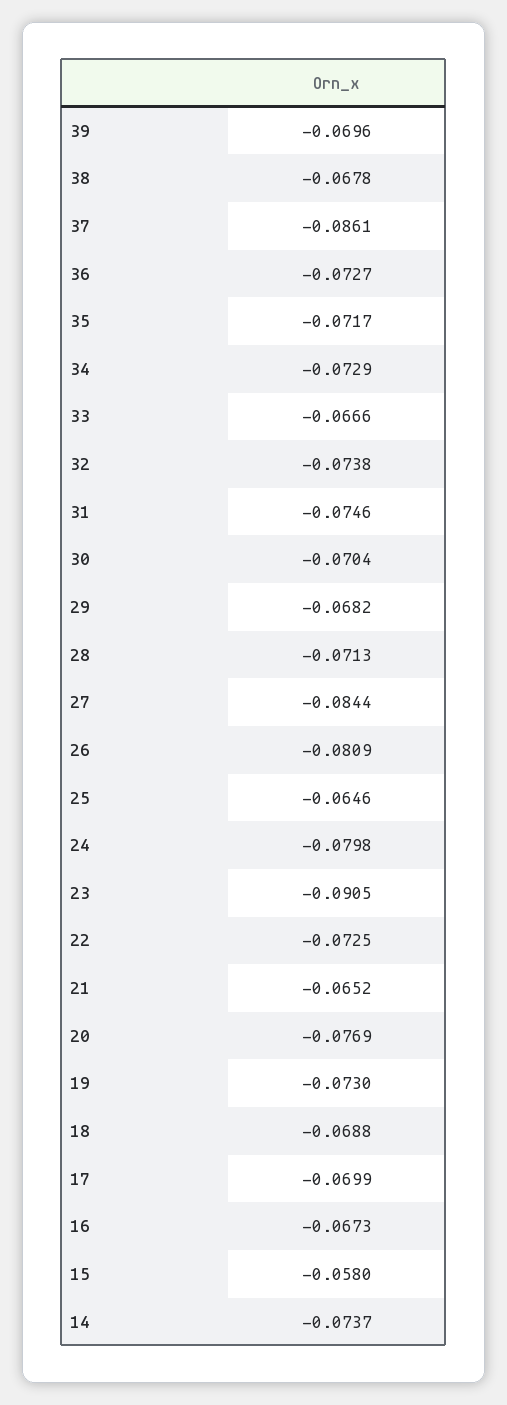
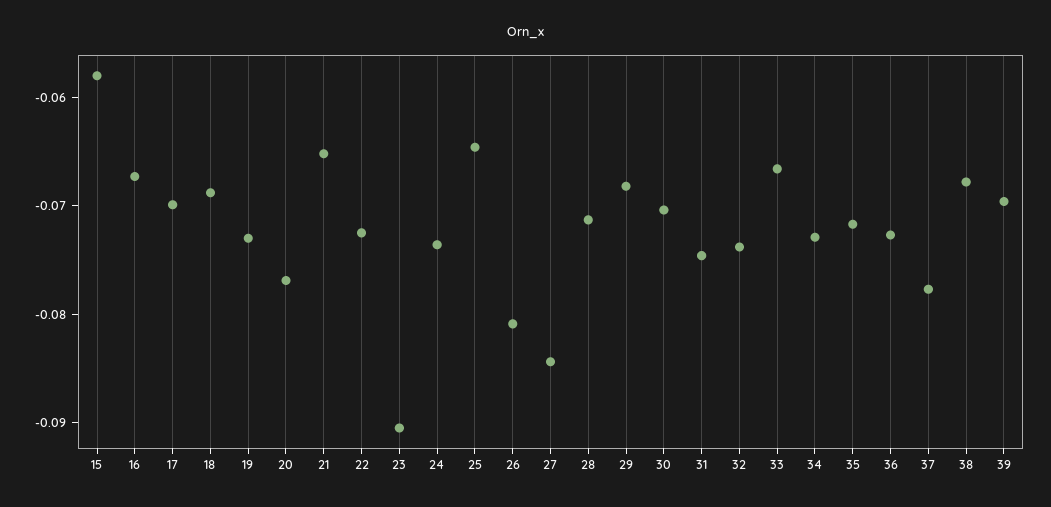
  {
    "39": -0.0696,
    "38": -0.0678,
-   "37": -0.0861,
+   "37": -0.078,
    "36": -0.0727,
    "35": -0.0717,
    "34": -0.0729,
    "33": -0.0666,
    "32": -0.0738,
    "31": -0.0746,
    "30": -0.0704,
    "29": -0.0682,
    "28": -0.0713,
    "27": -0.0844,
    "26": -0.0809,
    "25": -0.0646,
-   "24": -0.0798,
+   "24": -0.074,
    "23": -0.0905,
    "22": -0.0725,
    "21": -0.0652,
    "20": -0.0769,
    "19": -0.073,
    "18": -0.0688,
    "17": -0.0699,
    "16": -0.0673,
-   "15": -0.058,
+   "15": -0.058
-   "14": -0.0737
  }

